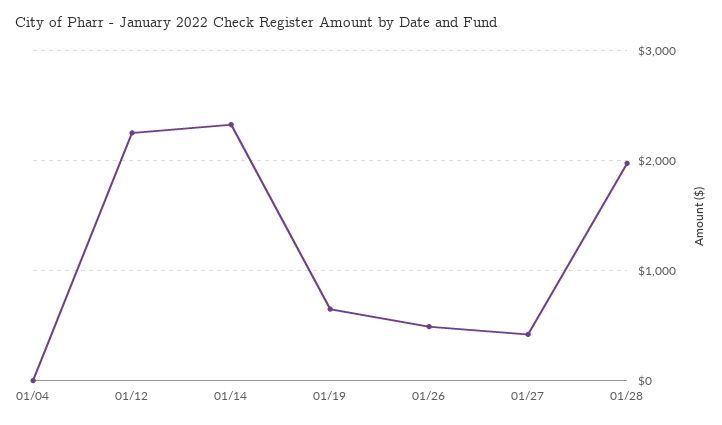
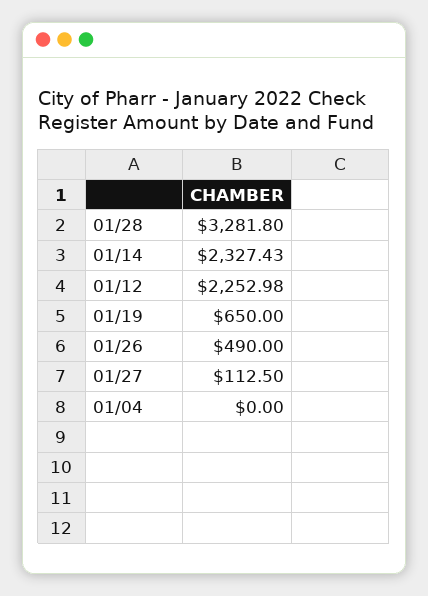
  {
    "01/04": 0,
    "01/12": 2252.98,
    "01/14": 2327.43,
    "01/19": 650,
    "01/26": 490,
-   "01/27": 400,
+   "01/27": 112.5,
-   "01/28": 2000
+   "01/28": 3281.8
  }

